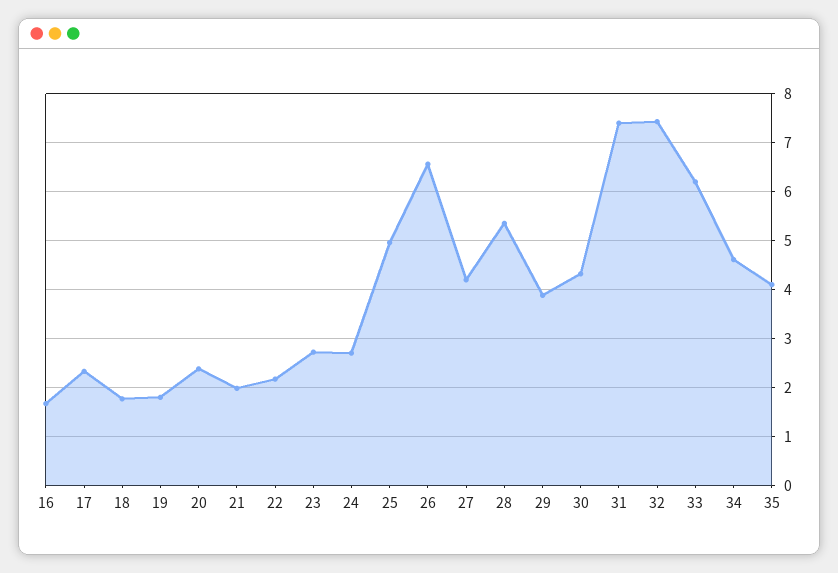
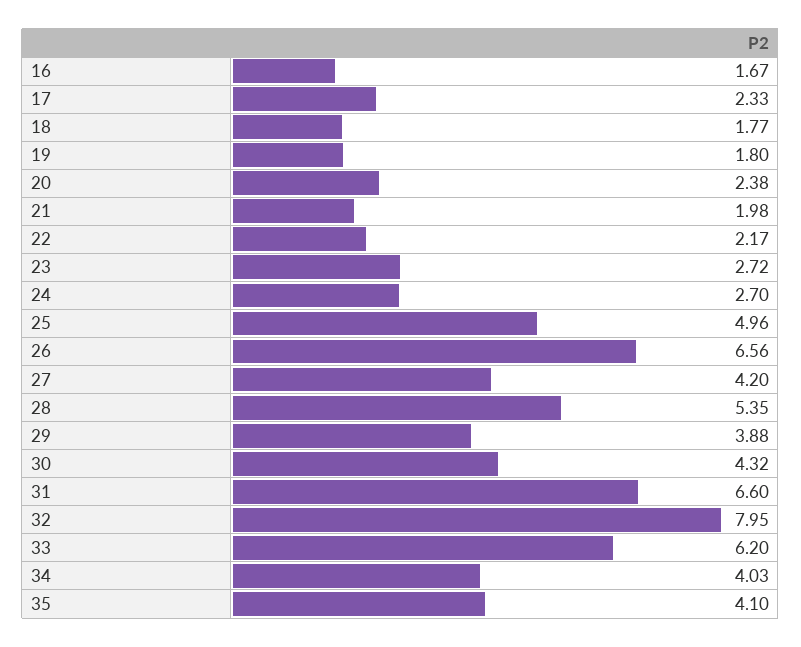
  {
    "16": 1.67,
    "17": 2.33,
    "18": 1.77,
    "19": 1.8,
    "20": 2.38,
    "21": 1.98,
    "22": 2.17,
    "23": 2.72,
    "24": 2.7,
    "25": 4.96,
    "26": 6.56,
    "27": 4.2,
    "28": 5.35,
    "29": 3.88,
    "30": 4.32,
-   "31": 7.4,
+   "31": 6.6,
-   "32": 7.4,
+   "32": 7.95,
    "33": 6.2,
-   "34": 4.6,
+   "34": 4.03,
    "35": 4.1
  }

